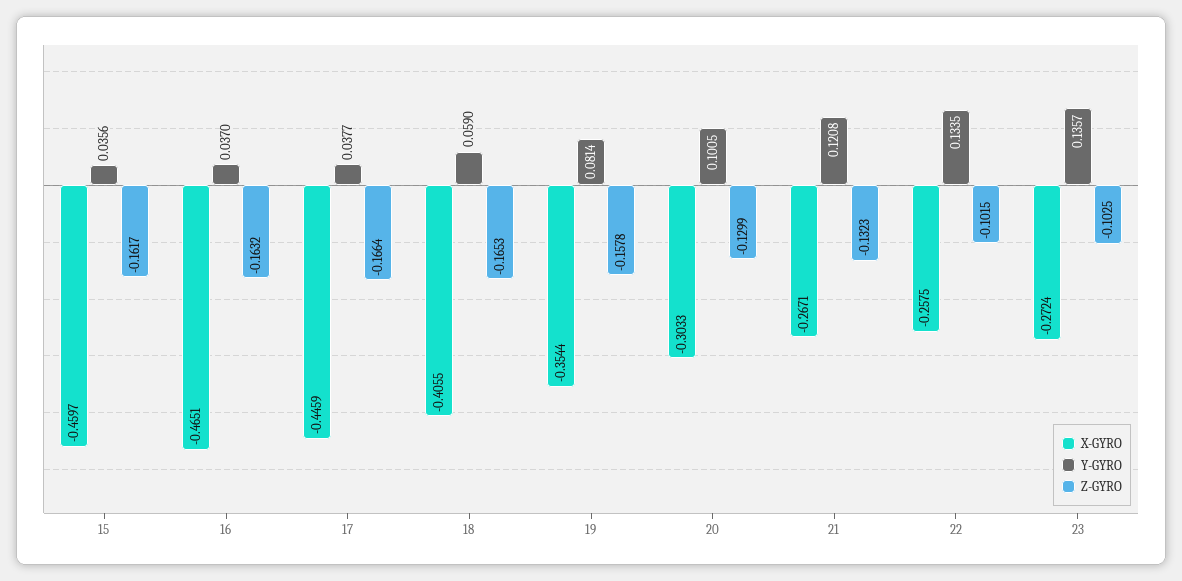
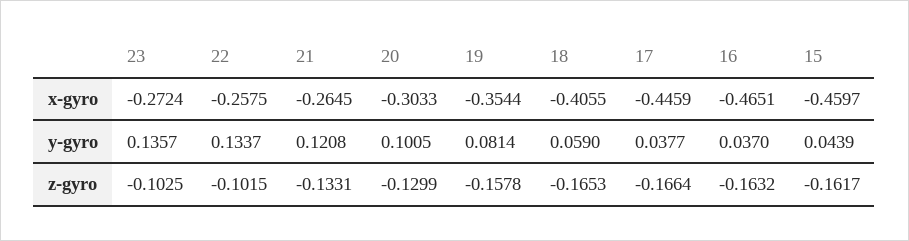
  {
    "X-GYRO": {
      "15": -0.4597,
      "16": -0.4651,
      "17": -0.4459,
      "18": -0.4055,
      "19": -0.3544,
      "20": -0.3033,
-     "21": -0.2671,
+     "21": -0.2645,
      "22": -0.2575,
      "23": -0.2724
    },
    "Y-GYRO": {
-     "15": 0.0356,
+     "15": 0.0439,
      "16": 0.037,
      "17": 0.0377,
      "18": 0.059,
      "19": 0.0814,
      "20": 0.1005,
      "21": 0.1208,
-     "22": 0.1335,
+     "22": 0.1337,
      "23": 0.1357
    },
    "Z-GYRO": {
      "15": -0.1617,
      "16": -0.1632,
      "17": -0.1664,
      "18": -0.1653,
      "19": -0.1578,
      "20": -0.1299,
-     "21": -0.1323,
+     "21": -0.1331,
      "22": -0.1015,
      "23": -0.1025
    }
  }

